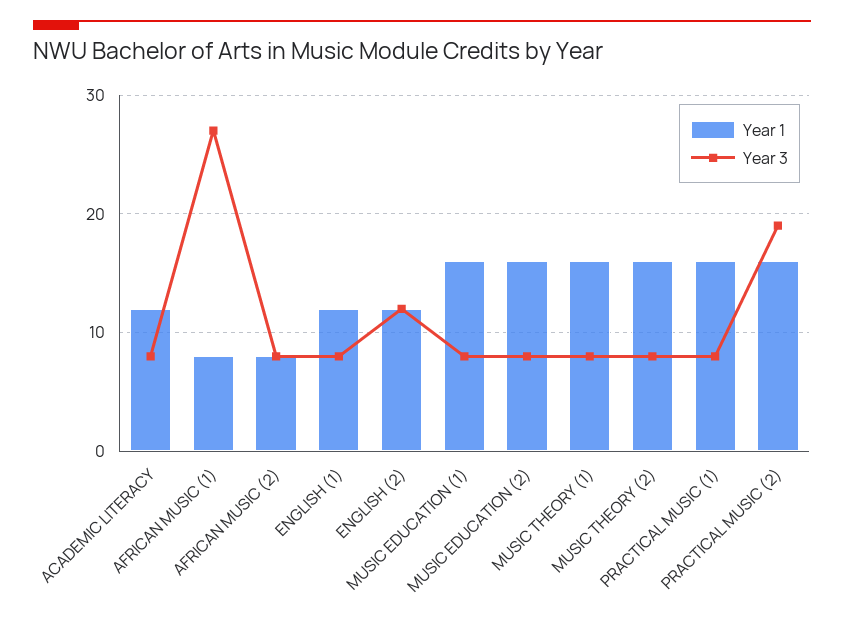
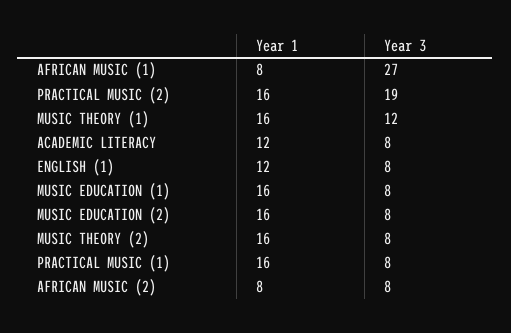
  {
    "Year 1": {
      "ACADEMIC LITERACY": 12,
      "AFRICAN MUSIC (1)": 8,
      "AFRICAN MUSIC (2)": 8,
      "ENGLISH (1)": 12,
-     "ENGLISH (2)": 12,
      "MUSIC EDUCATION (1)": 16,
      "MUSIC EDUCATION (2)": 16,
      "MUSIC THEORY (1)": 16,
      "MUSIC THEORY (2)": 16,
      "PRACTICAL MUSIC (1)": 16,
      "PRACTICAL MUSIC (2)": 16
    },
    "Year 3": {
      "ACADEMIC LITERACY": 8,
      "AFRICAN MUSIC (1)": 27,
      "AFRICAN MUSIC (2)": 8,
      "ENGLISH (1)": 8,
-     "ENGLISH (2)": 12,
      "MUSIC EDUCATION (1)": 8,
      "MUSIC EDUCATION (2)": 8,
-     "MUSIC THEORY (1)": 8,
+     "MUSIC THEORY (1)": 12,
      "MUSIC THEORY (2)": 8,
      "PRACTICAL MUSIC (1)": 8,
      "PRACTICAL MUSIC (2)": 19
    }
  }

